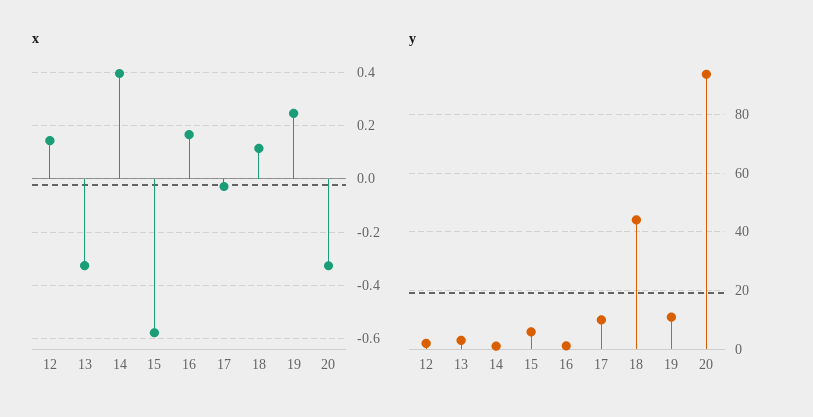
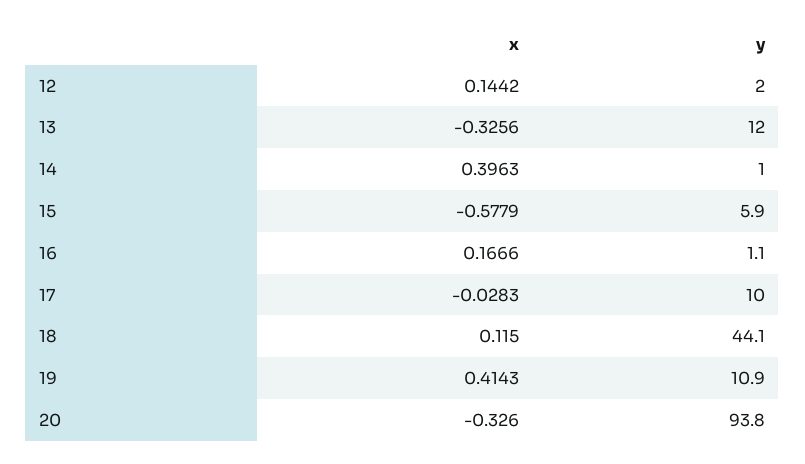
  {
    "x": {
      "12": 0.1442,
      "13": -0.3256,
      "14": 0.3963,
      "15": -0.5779,
      "16": 0.1666,
      "17": -0.0283,
      "18": 0.115,
-     "19": 0.25,
+     "19": 0.4143,
      "20": -0.326
    },
    "y": {
      "12": 2,
-     "13": 2.5,
+     "13": 12,
      "14": 1,
      "15": 5.9,
      "16": 1.1,
      "17": 10,
      "18": 44.1,
      "19": 10.9,
      "20": 93.8
    }
  }

